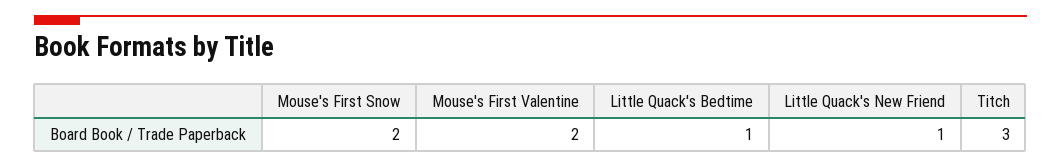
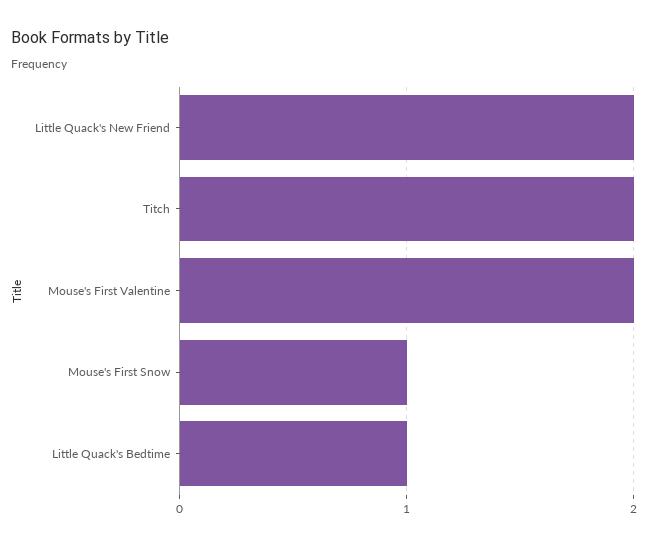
  {
-   "Mouse's First Snow": 2,
+   "Mouse's First Snow": 1,
    "Mouse's First Valentine": 2,
    "Little Quack's Bedtime": 1,
-   "Little Quack's New Friend": 1,
+   "Little Quack's New Friend": 2,
-   "Titch": 3
+   "Titch": 2
  }

